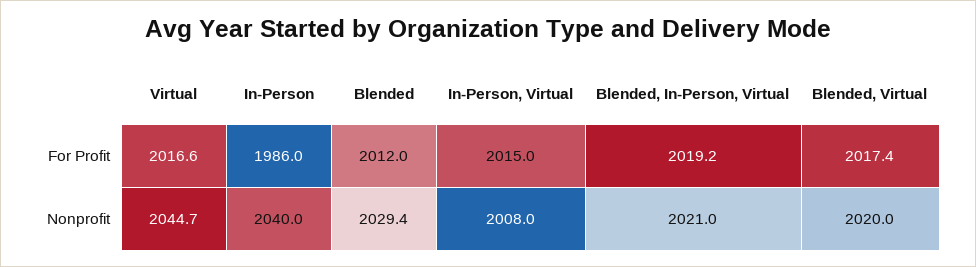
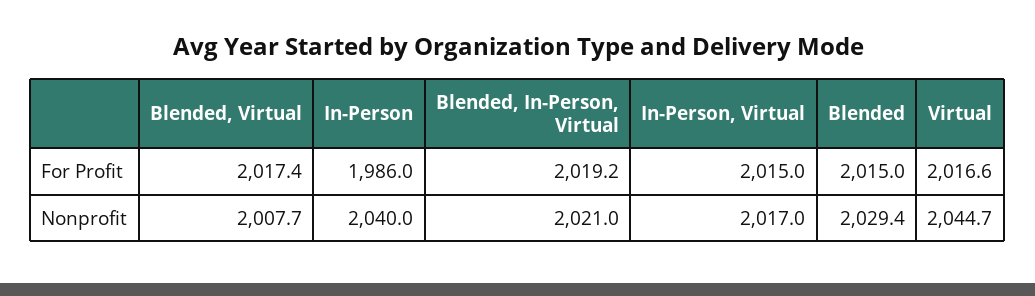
  {
    "Virtual": {
      "For Profit": 2016.6,
      "Nonprofit": 2044.7
    },
    "In-Person": {
      "For Profit": 1986,
      "Nonprofit": 2040
    },
    "Blended": {
-     "For Profit": 2012,
+     "For Profit": 2015,
      "Nonprofit": 2029.4
    },
    "In-Person, Virtual": {
      "For Profit": 2015,
-     "Nonprofit": 2008
+     "Nonprofit": 2017
    },
    "Blended, In-Person, Virtual": {
      "For Profit": 2019.2,
      "Nonprofit": 2021
    },
    "Blended, Virtual": {
      "For Profit": 2017.4,
-     "Nonprofit": 2020
+     "Nonprofit": 2007.7
    }
  }

